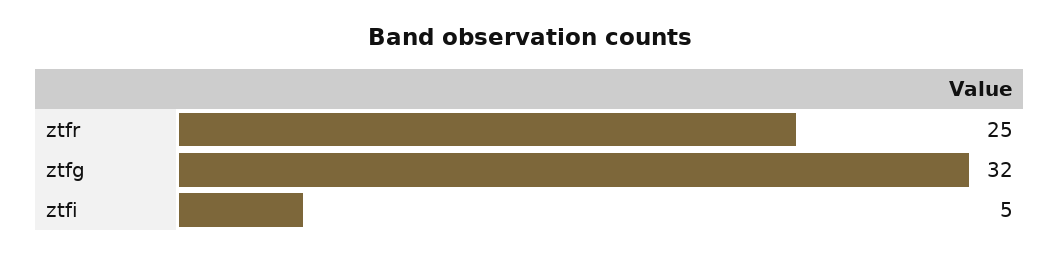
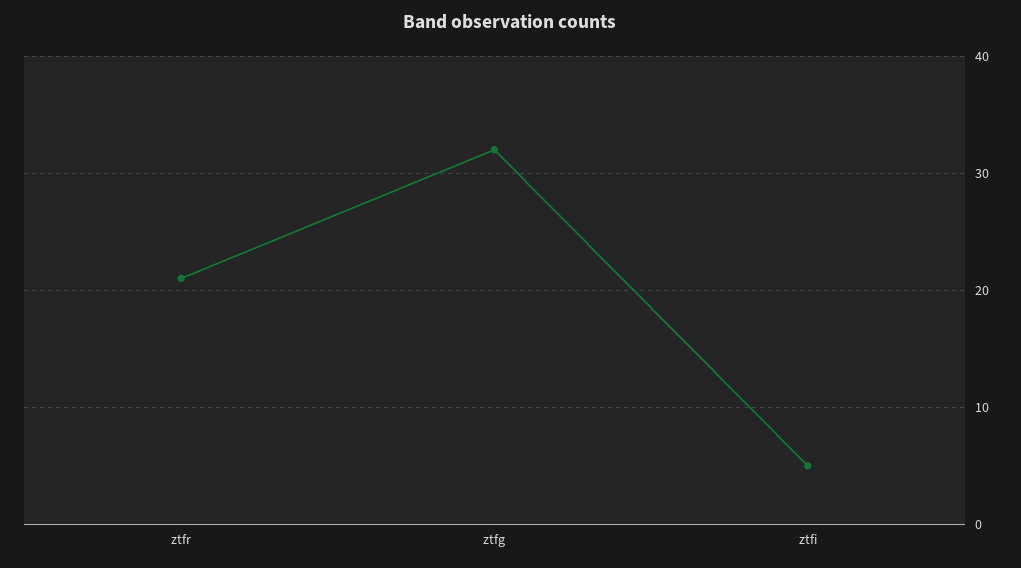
  {
-   "ztfr": 25,
+   "ztfr": 21,
    "ztfg": 32,
    "ztfi": 5
  }

